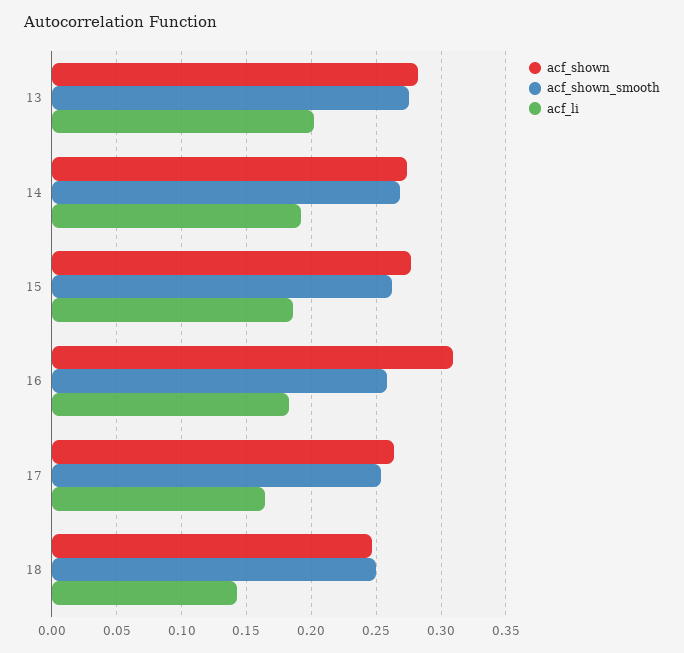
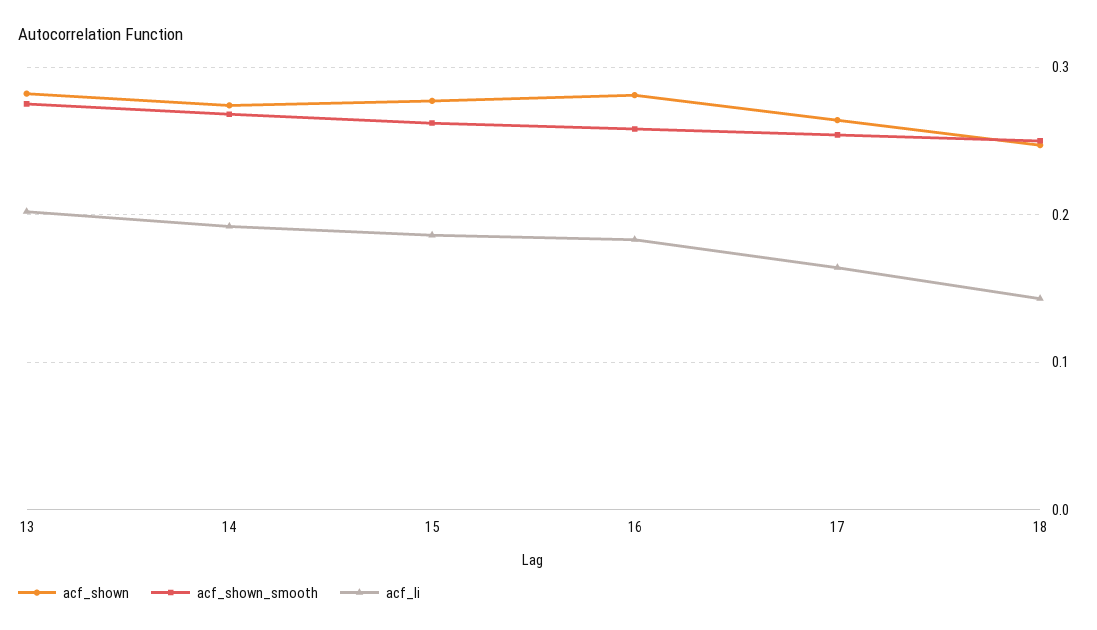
  {
    "acf_shown": {
      "13": 0.28,
      "14": 0.275,
      "15": 0.275,
-     "16": 0.31,
+     "16": 0.28,
      "17": 0.265,
      "18": 0.245
    },
    "acf_shown_smooth": {
      "13": 0.275,
      "14": 0.27,
      "15": 0.26,
      "16": 0.26,
      "17": 0.255,
      "18": 0.25
    },
    "acf_li": {
      "13": 0.2,
      "14": 0.19,
      "15": 0.185,
      "16": 0.185,
      "17": 0.165,
      "18": 0.145
    }
  }

